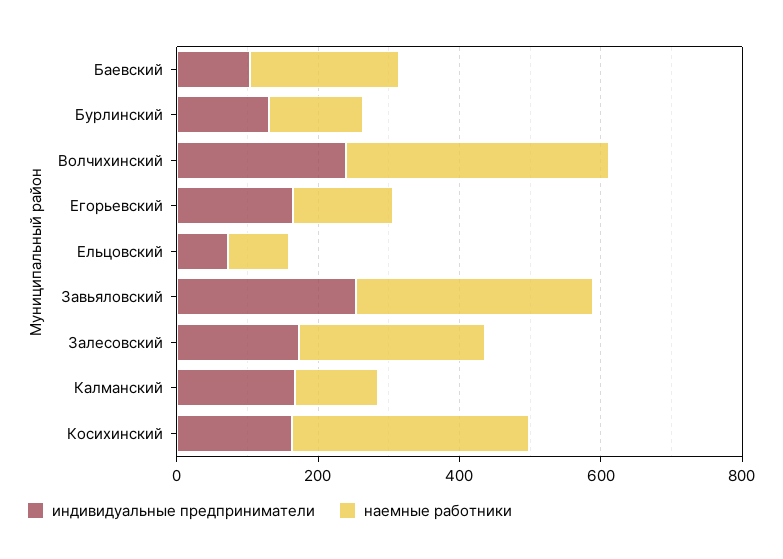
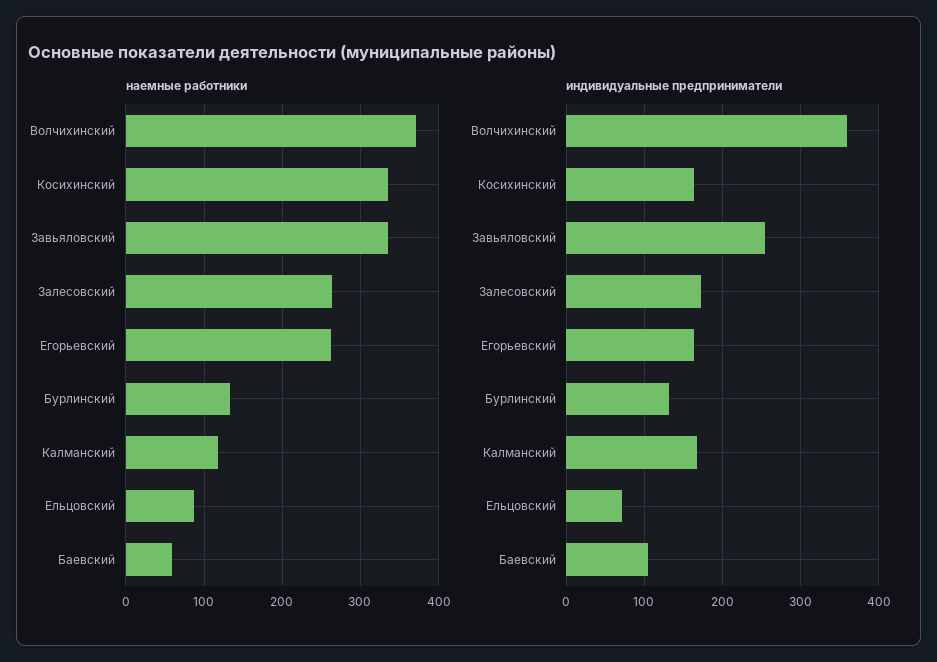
  {
    "индивидуальные предприниматели": {
      "Баевский": 100,
      "Бурлинский": 130,
-     "Волчихинский": 250,
+     "Волчихинский": 360,
      "Егорьевский": 160,
      "Ельцовский": 70,
      "Завьяловский": 250,
      "Залесовский": 170,
      "Калманский": 170,
      "Косихинский": 160
    },
    "наемные работники": {
-     "Баевский": 200,
+     "Баевский": 60,
      "Бурлинский": 130,
      "Волчихинский": 370,
-     "Егорьевский": 150,
+     "Егорьевский": 260,
      "Ельцовский": 90,
      "Завьяловский": 330,
      "Залесовский": 260,
      "Калманский": 120,
      "Косихинский": 340
    }
  }

